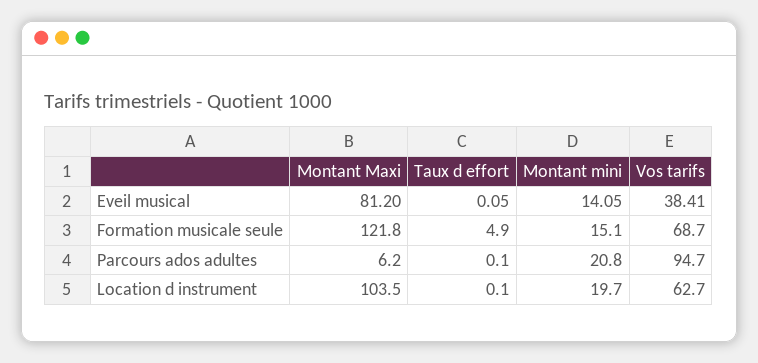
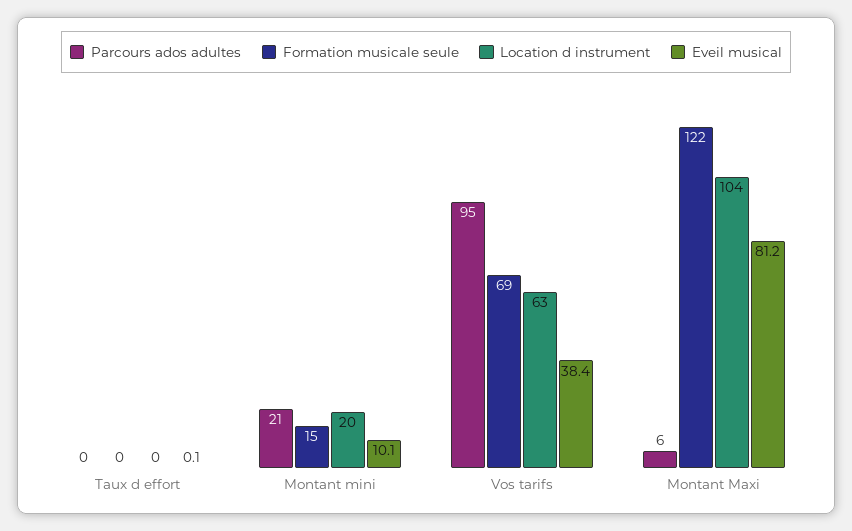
  {
    "Eveil musical": {
      "Montant Maxi": 81.2,
      "Taux d effort": 0.05,
-     "Montant mini": 14.05,
+     "Montant mini": 10.1,
      "Vos tarifs": 38.41
    },
    "Formation musicale seule": {
      "Montant Maxi": 121.8,
-     "Taux d effort": 4.9,
+     "Taux d effort": 0,
      "Montant mini": 15.1,
      "Vos tarifs": 68.7
    },
    "Parcours ados adultes": {
      "Montant Maxi": 6.2,
      "Taux d effort": 0.1,
      "Montant mini": 20.8,
      "Vos tarifs": 94.7
    },
    "Location d instrument": {
      "Montant Maxi": 103.5,
      "Taux d effort": 0.1,
      "Montant mini": 19.7,
      "Vos tarifs": 62.7
    }
  }

